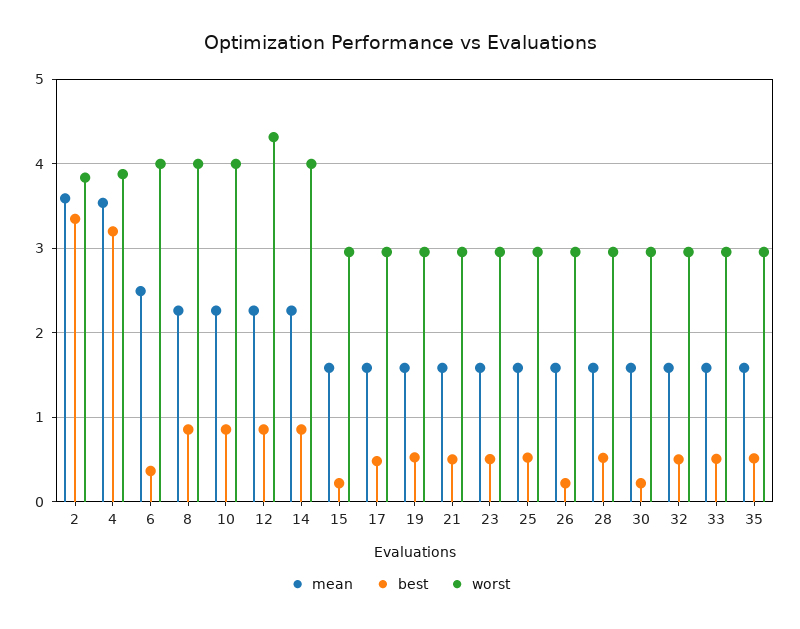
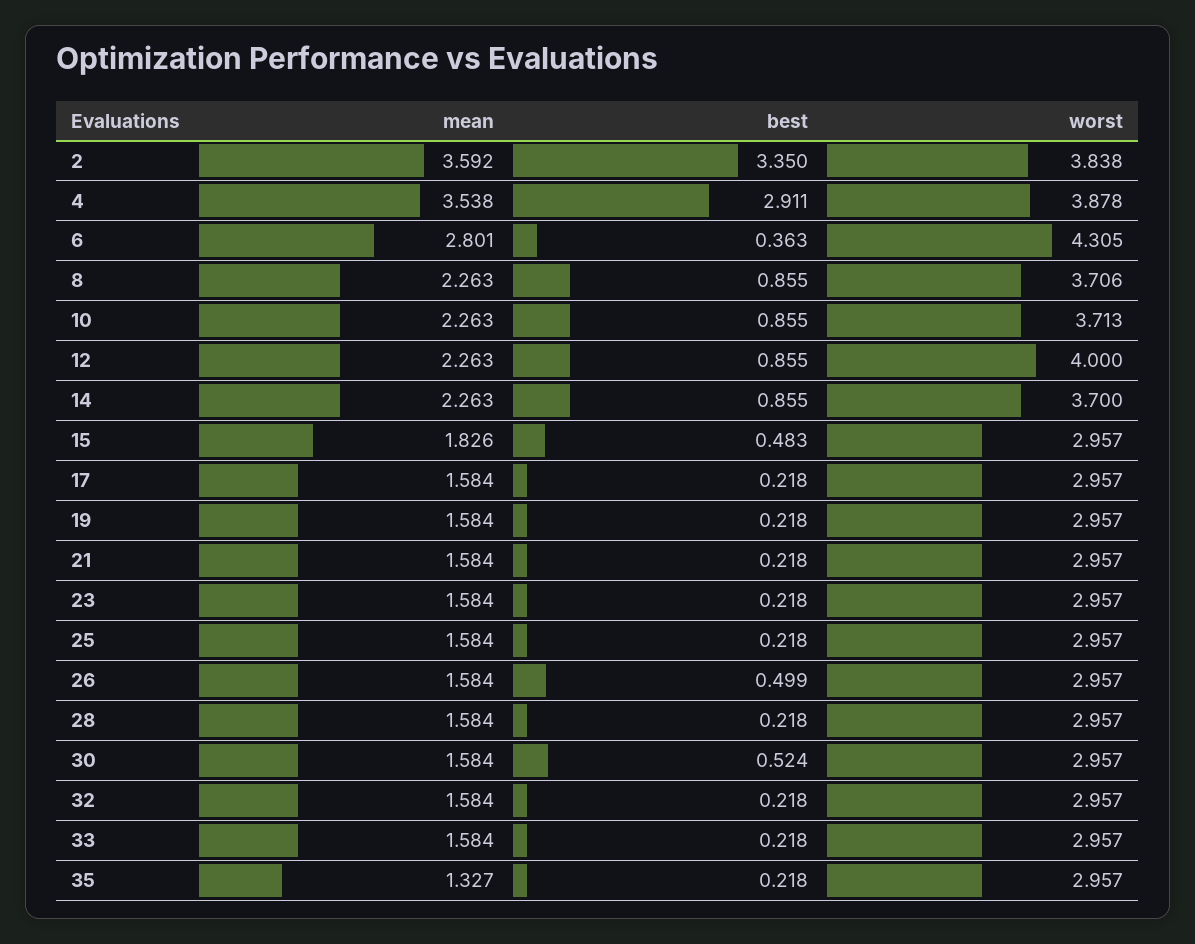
  {
    "mean": {
      "2": 3.592,
      "4": 3.538,
-     "6": 2.5,
+     "6": 2.801,
      "8": 2.263,
      "10": 2.263,
      "12": 2.263,
      "14": 2.263,
-     "15": 1.6,
+     "15": 1.826,
      "17": 1.584,
      "19": 1.584,
      "21": 1.584,
      "23": 1.584,
      "25": 1.584,
      "26": 1.584,
      "28": 1.584,
      "30": 1.584,
      "32": 1.584,
      "33": 1.584,
-     "35": 1.6
+     "35": 1.327
    },
    "best": {
      "2": 3.35,
-     "4": 3.2,
+     "4": 2.911,
      "6": 0.363,
      "8": 0.855,
      "10": 0.855,
      "12": 0.855,
      "14": 0.855,
-     "15": 0.2,
+     "15": 0.483,
-     "17": 0.5,
+     "17": 0.218,
-     "19": 0.5,
+     "19": 0.218,
-     "21": 0.5,
+     "21": 0.218,
-     "23": 0.5,
+     "23": 0.218,
-     "25": 0.5,
+     "25": 0.218,
-     "26": 0.2,
+     "26": 0.499,
-     "28": 0.5,
+     "28": 0.218,
-     "30": 0.2,
+     "30": 0.524,
-     "32": 0.5,
+     "32": 0.218,
-     "33": 0.5,
+     "33": 0.218,
-     "35": 0.5
+     "35": 0.218
    },
    "worst": {
      "2": 3.838,
      "4": 3.878,
-     "6": 4,
+     "6": 4.305,
-     "8": 4,
+     "8": 3.706,
-     "10": 4,
+     "10": 3.713,
-     "12": 4.3,
+     "12": 4,
-     "14": 4,
+     "14": 3.7,
      "15": 2.957,
      "17": 2.957,
      "19": 2.957,
      "21": 2.957,
      "23": 2.957,
      "25": 2.957,
      "26": 2.957,
      "28": 2.957,
      "30": 2.957,
      "32": 2.957,
      "33": 2.957,
      "35": 2.957
    }
  }

